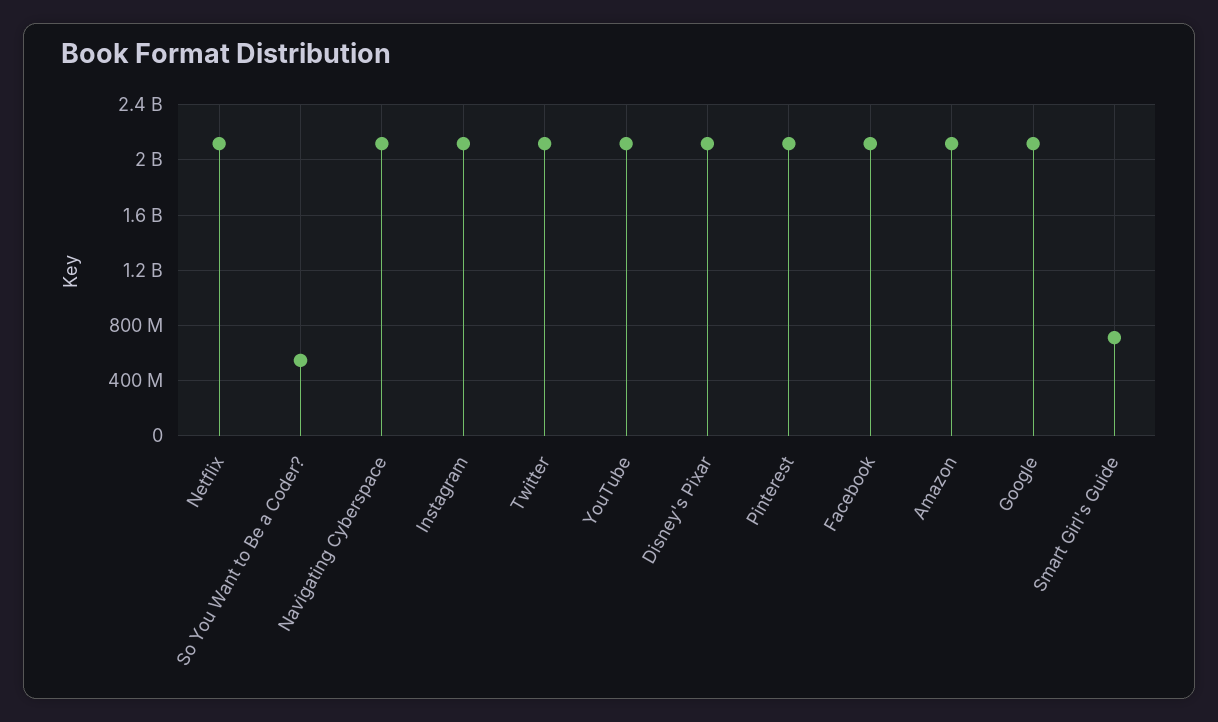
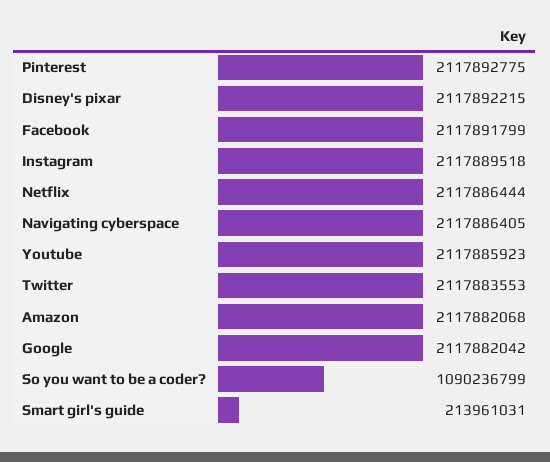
  {
    "Netflix": 2117886444,
-   "So You Want to Be a Coder?": 550000000,
+   "So You Want to Be a Coder?": 1090236799,
    "Navigating Cyberspace": 2117886405,
    "Instagram": 2117889518,
    "Twitter": 2117883553,
    "YouTube": 2117885923,
    "Disney's Pixar": 2117892215,
    "Pinterest": 2117892775,
    "Facebook": 2117891799,
    "Amazon": 2117882068,
    "Google": 2117882042,
-   "Smart Girl's Guide": 700000000
+   "Smart Girl's Guide": 213961031
  }

